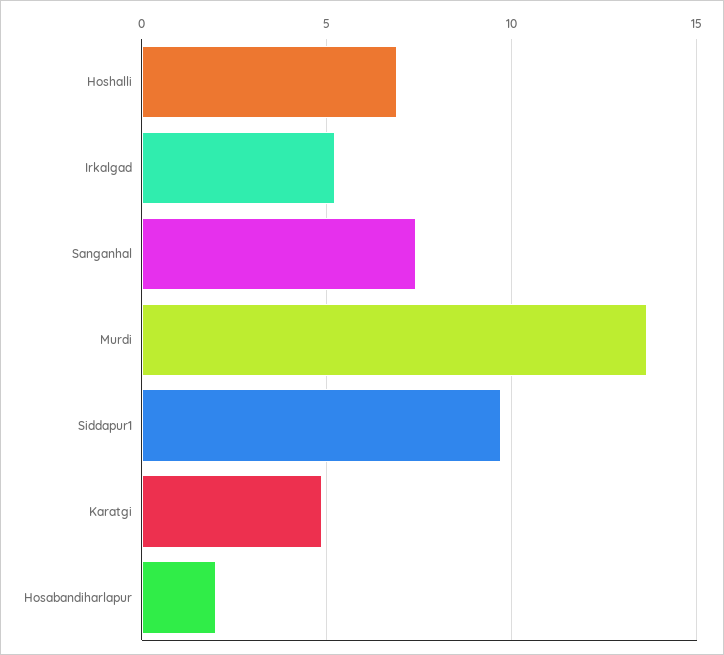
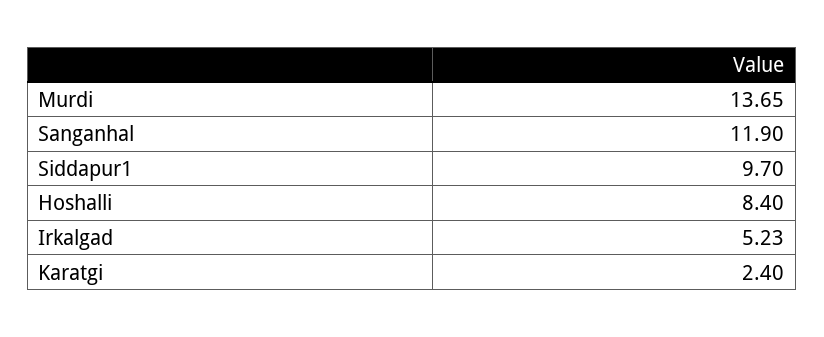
  {
-   "Hoshalli": 7,
+   "Hoshalli": 8.4,
    "Irkalgad": 5.23,
-   "Sanganhal": 7.5,
+   "Sanganhal": 11.9,
    "Murdi": 13.65,
    "Siddapur1": 9.7,
-   "Karatgi": 5,
+   "Karatgi": 2.4
-   "Hosabandiharlapur": 2
  }

